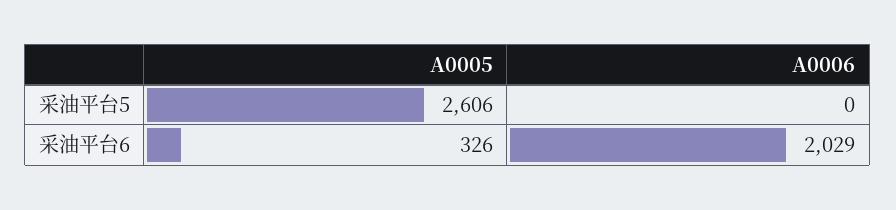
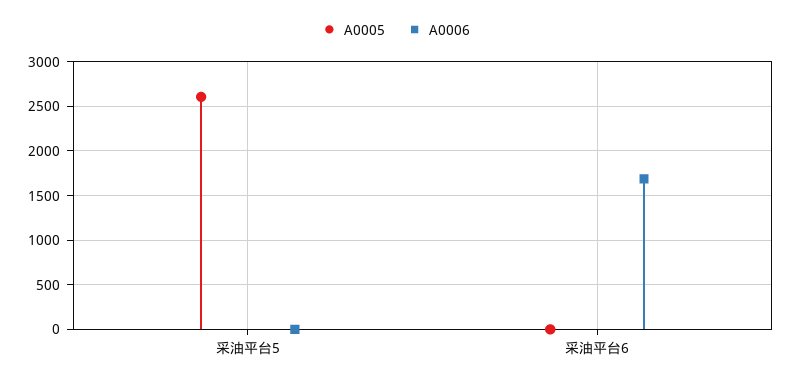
  {
    "A0005": {
      "采油平台5": 2606,
-     "采油平台6": 326
+     "采油平台6": 0
    },
    "A0006": {
      "采油平台5": 0,
-     "采油平台6": 2029
+     "采油平台6": 1700
    }
  }

